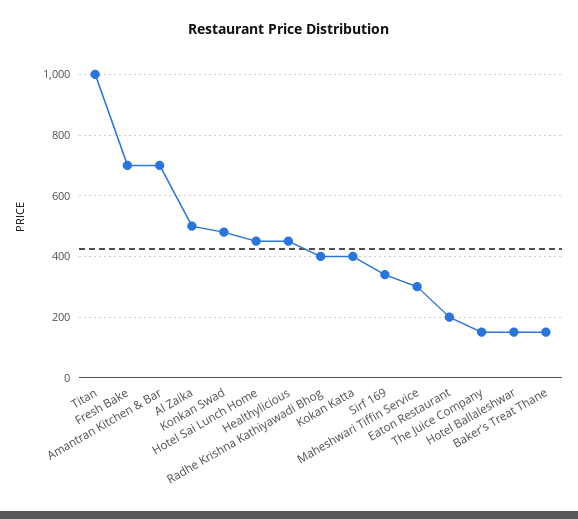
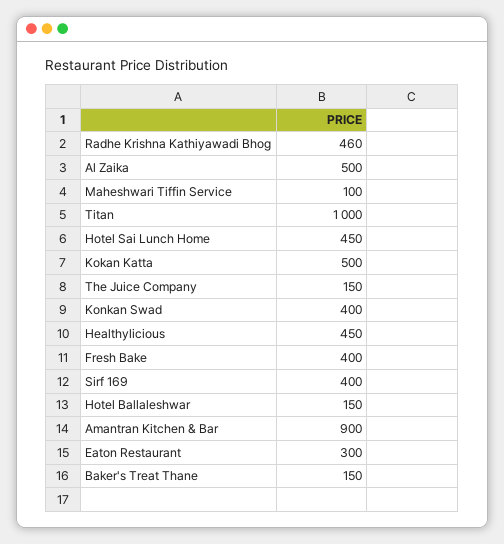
  {
    "Titan": 1000,
-   "Fresh Bake": 700,
+   "Fresh Bake": 400,
-   "Amantran Kitchen & Bar": 700,
+   "Amantran Kitchen & Bar": 900,
    "Al Zaika": 500,
-   "Konkan Swad": 480,
+   "Konkan Swad": 400,
    "Hotel Sai Lunch Home": 450,
    "Healthylicious": 450,
-   "Radhe Krishna Kathiyawadi Bhog": 400,
+   "Radhe Krishna Kathiyawadi Bhog": 460,
-   "Kokan Katta": 400,
+   "Kokan Katta": 500,
-   "Sirf 169": 340,
+   "Sirf 169": 400,
-   "Maheshwari Tiffin Service": 300,
+   "Maheshwari Tiffin Service": 100,
-   "Eaton Restaurant": 200,
+   "Eaton Restaurant": 300,
    "The Juice Company": 150,
    "Hotel Ballaleshwar": 150,
    "Baker's Treat Thane": 150
  }

